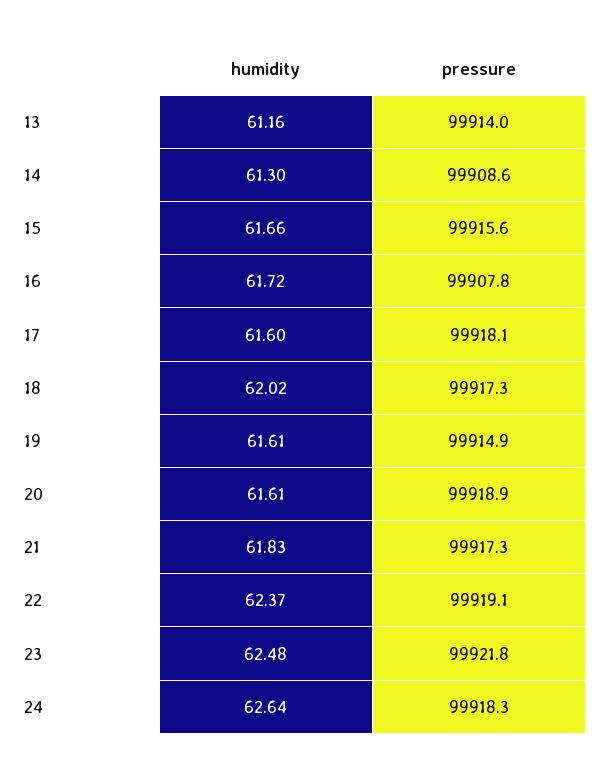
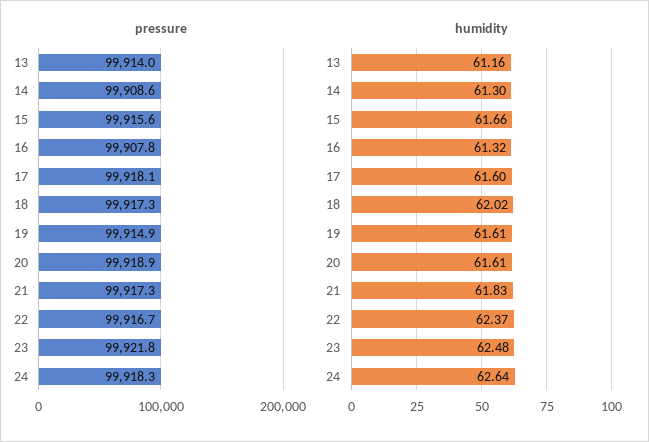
  {
    "humidity": {
      "13": 61.16,
      "14": 61.3,
      "15": 61.66,
-     "16": 61.72,
+     "16": 61.32,
      "17": 61.6,
      "18": 62.02,
      "19": 61.61,
      "20": 61.61,
      "21": 61.83,
      "22": 62.37,
      "23": 62.48,
      "24": 62.64
    },
    "pressure": {
      "13": 99914,
      "14": 99908.6,
      "15": 99915.6,
      "16": 99907.8,
      "17": 99918.1,
      "18": 99917.3,
      "19": 99914.9,
      "20": 99918.9,
      "21": 99917.3,
-     "22": 99919.1,
+     "22": 99916.7,
      "23": 99921.8,
      "24": 99918.3
    }
  }

